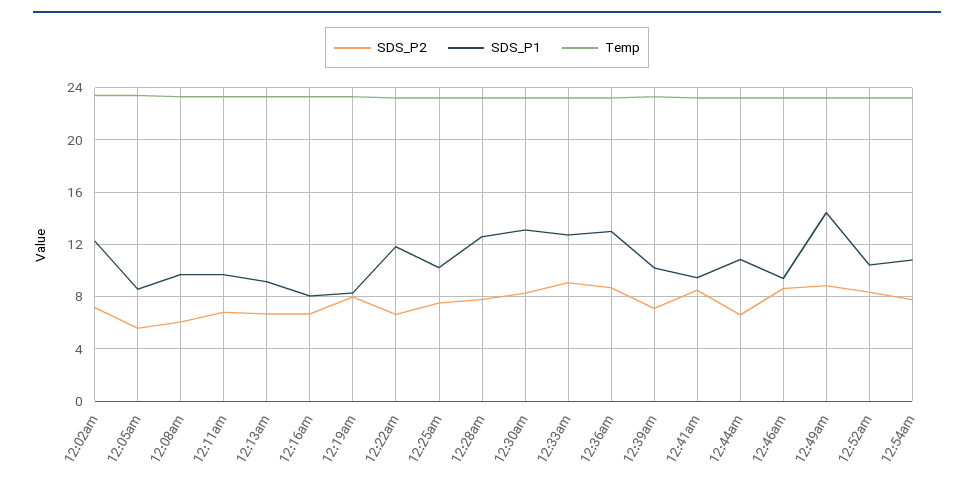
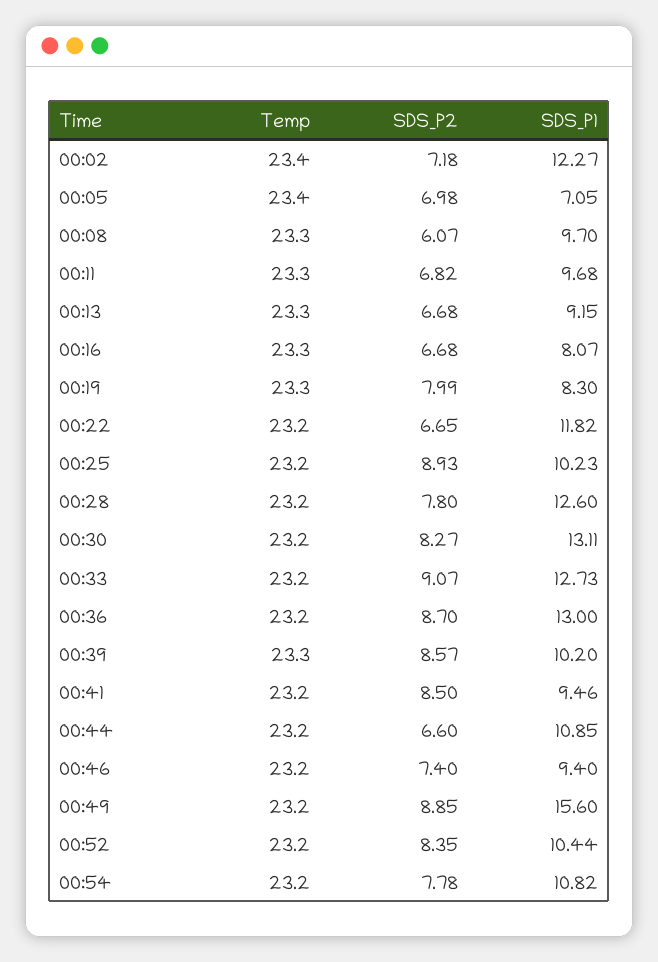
  {
    "SDS_P2": {
      "12:02am": 7.18,
-     "12:05am": 5.5,
+     "12:05am": 6.98,
      "12:08am": 6.07,
      "12:11am": 6.82,
      "12:13am": 6.68,
      "12:16am": 6.68,
      "12:19am": 7.99,
      "12:22am": 6.65,
-     "12:25am": 7.5,
+     "12:25am": 8.93,
      "12:28am": 7.8,
      "12:30am": 8.27,
      "12:33am": 9.07,
      "12:36am": 8.7,
-     "12:39am": 7,
+     "12:39am": 8.57,
      "12:41am": 8.5,
      "12:44am": 6.6,
-     "12:46am": 8.5,
+     "12:46am": 7.4,
      "12:49am": 8.85,
      "12:52am": 8.35,
      "12:54am": 7.78
    },
    "SDS_P1": {
      "12:02am": 12.27,
-     "12:05am": 8.5,
+     "12:05am": 7.05,
      "12:08am": 9.7,
      "12:11am": 9.68,
      "12:13am": 9.15,
      "12:16am": 8.07,
      "12:19am": 8.3,
      "12:22am": 11.82,
      "12:25am": 10.23,
      "12:28am": 12.6,
      "12:30am": 13.11,
      "12:33am": 12.73,
      "12:36am": 13,
      "12:39am": 10.2,
      "12:41am": 9.46,
      "12:44am": 10.85,
      "12:46am": 9.4,
-     "12:49am": 14.5,
+     "12:49am": 15.6,
      "12:52am": 10.44,
      "12:54am": 10.82
    },
    "Temp": {
      "12:02am": 23.4,
      "12:05am": 23.4,
      "12:08am": 23.3,
      "12:11am": 23.3,
      "12:13am": 23.3,
      "12:16am": 23.3,
      "12:19am": 23.3,
      "12:22am": 23.2,
      "12:25am": 23.2,
      "12:28am": 23.2,
      "12:30am": 23.2,
      "12:33am": 23.2,
      "12:36am": 23.2,
      "12:39am": 23.3,
      "12:41am": 23.2,
      "12:44am": 23.2,
      "12:46am": 23.2,
      "12:49am": 23.2,
      "12:52am": 23.2,
      "12:54am": 23.2
    }
  }

